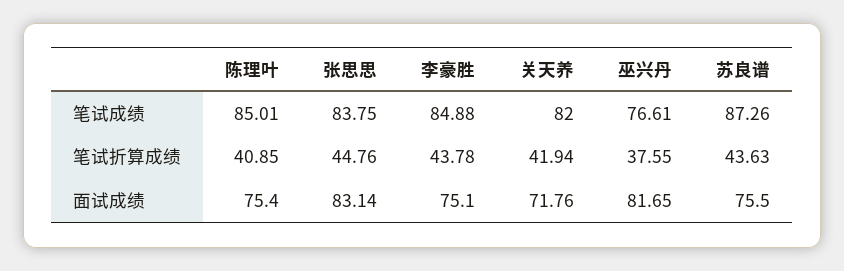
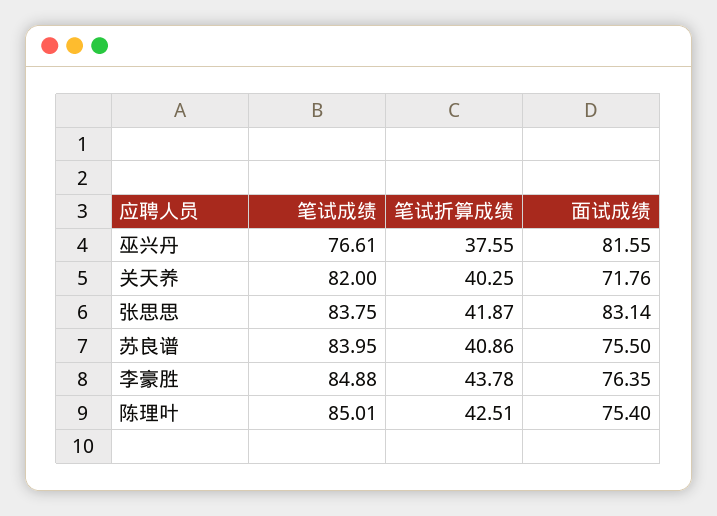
  {
    "陈理叶": {
      "笔试成绩": 85.01,
-     "笔试折算成绩": 40.85,
+     "笔试折算成绩": 42.51,
      "面试成绩": 75.4
    },
    "张思思": {
      "笔试成绩": 83.75,
-     "笔试折算成绩": 44.76,
+     "笔试折算成绩": 41.87,
      "面试成绩": 83.14
    },
    "李豪胜": {
      "笔试成绩": 84.88,
      "笔试折算成绩": 43.78,
-     "面试成绩": 75.1
+     "面试成绩": 76.35
    },
    "关天养": {
      "笔试成绩": 82,
-     "笔试折算成绩": 41.94,
+     "笔试折算成绩": 40.25,
      "面试成绩": 71.76
    },
    "巫兴丹": {
      "笔试成绩": 76.61,
      "笔试折算成绩": 37.55,
-     "面试成绩": 81.65
+     "面试成绩": 81.55
    },
    "苏良谱": {
-     "笔试成绩": 87.26,
+     "笔试成绩": 83.95,
-     "笔试折算成绩": 43.63,
+     "笔试折算成绩": 40.86,
      "面试成绩": 75.5
    }
  }

